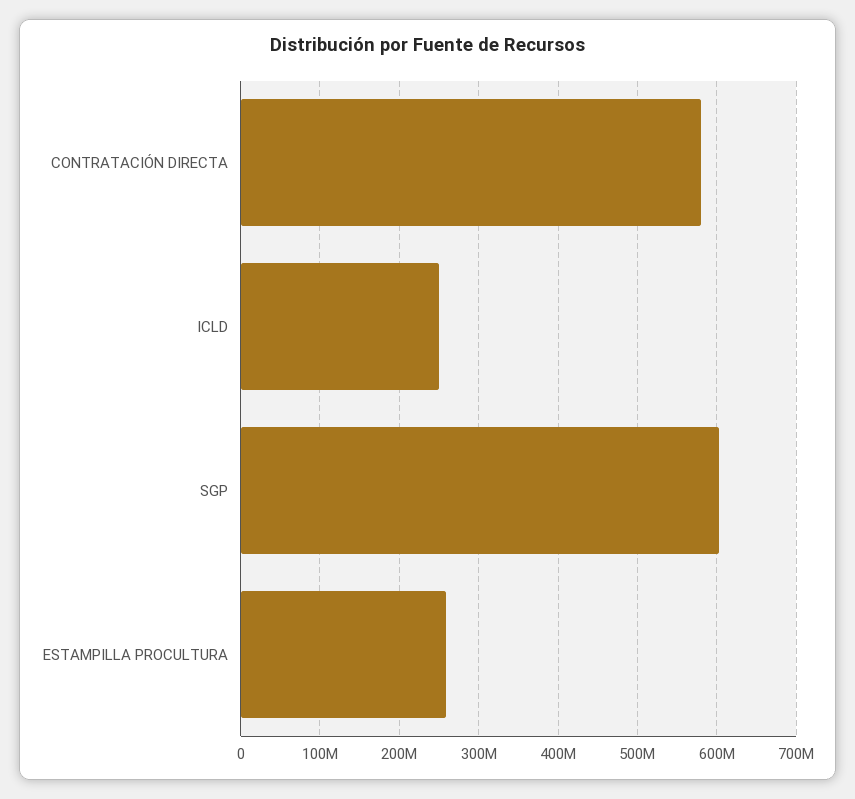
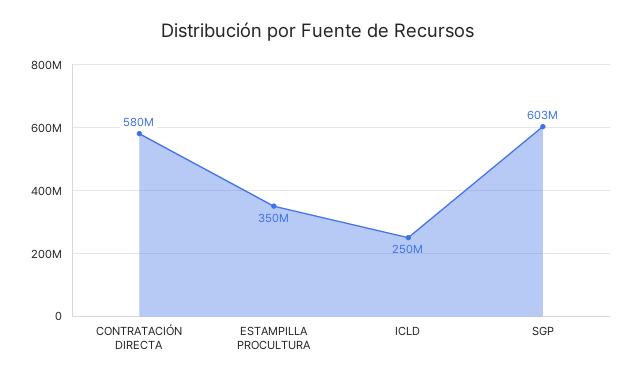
  {
    "CONTRATACIÓN DIRECTA": 580000000,
    "ICLD": 250000000,
    "SGP": 603000000,
-   "ESTAMPILLA PROCULTURA": 260000000
+   "ESTAMPILLA PROCULTURA": 350000000
  }

